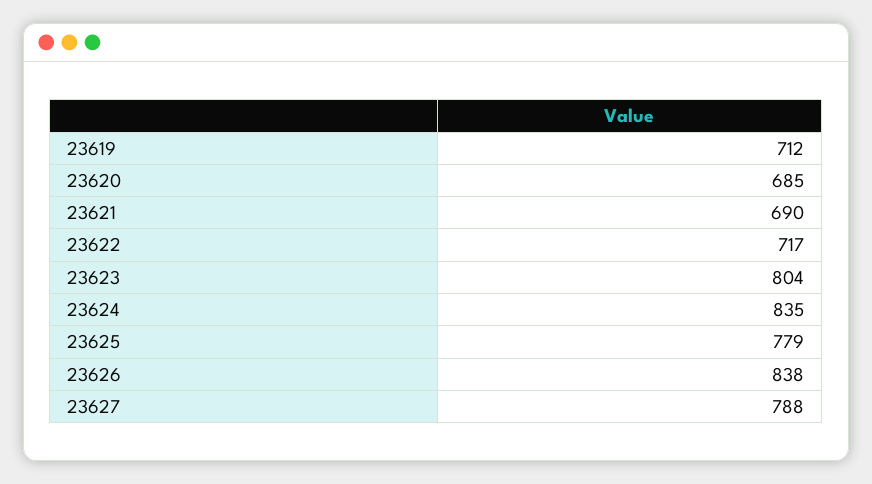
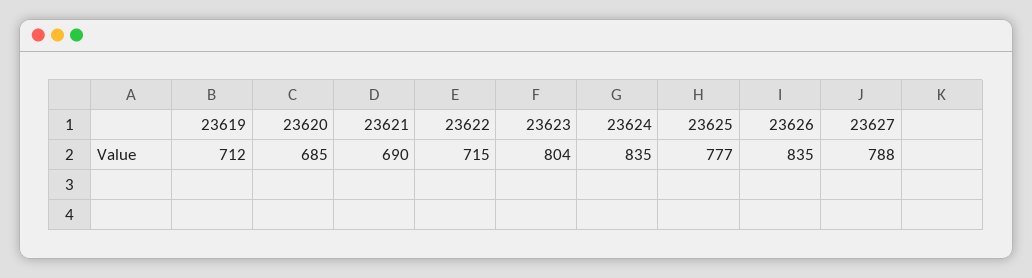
  {
    "23619": 712,
    "23620": 685,
    "23621": 690,
-   "23622": 717,
+   "23622": 715,
    "23623": 804,
    "23624": 835,
-   "23625": 779,
+   "23625": 777,
-   "23626": 838,
+   "23626": 835,
    "23627": 788
  }

